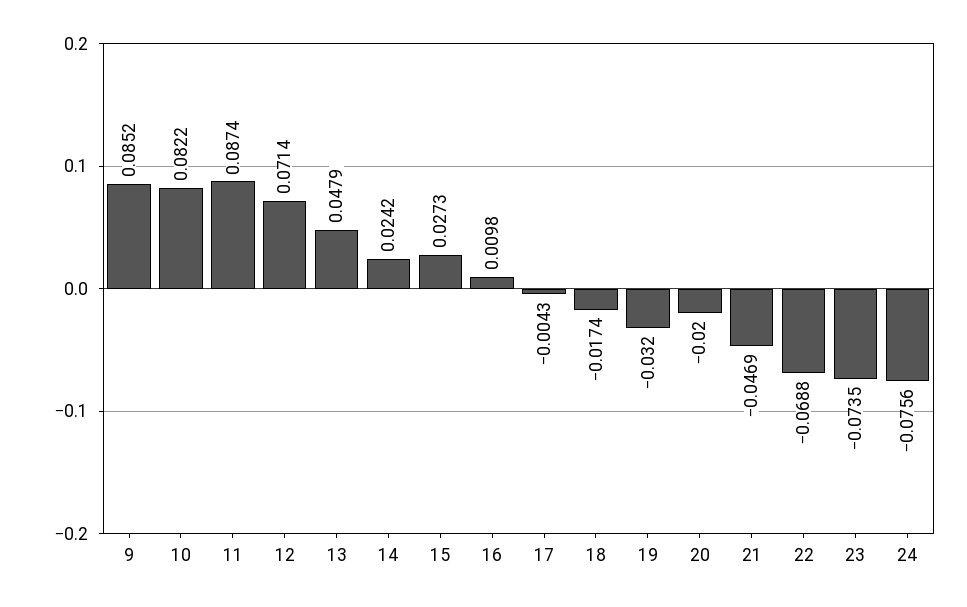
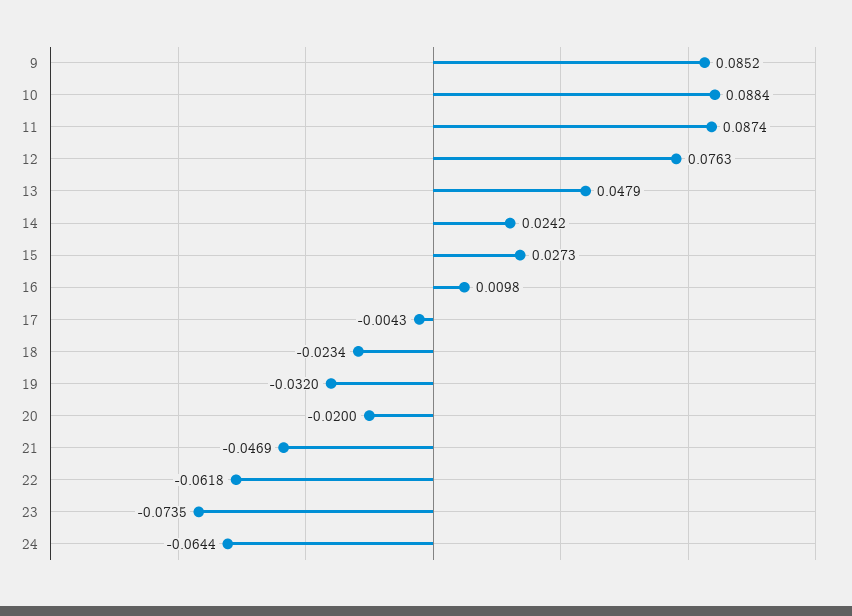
  {
    "9": 0.0852,
-   "10": 0.0822,
+   "10": 0.0884,
    "11": 0.0874,
-   "12": 0.0714,
+   "12": 0.0763,
    "13": 0.0479,
    "14": 0.0242,
    "15": 0.0273,
    "16": 0.0098,
    "17": -0.0043,
-   "18": -0.0174,
+   "18": -0.0234,
    "19": -0.032,
    "20": -0.02,
    "21": -0.0469,
-   "22": -0.0688,
+   "22": -0.0618,
    "23": -0.0735,
-   "24": -0.0756
+   "24": -0.0644
  }

